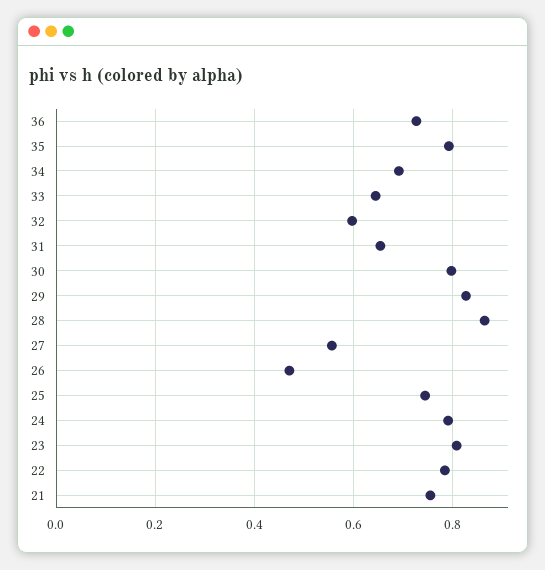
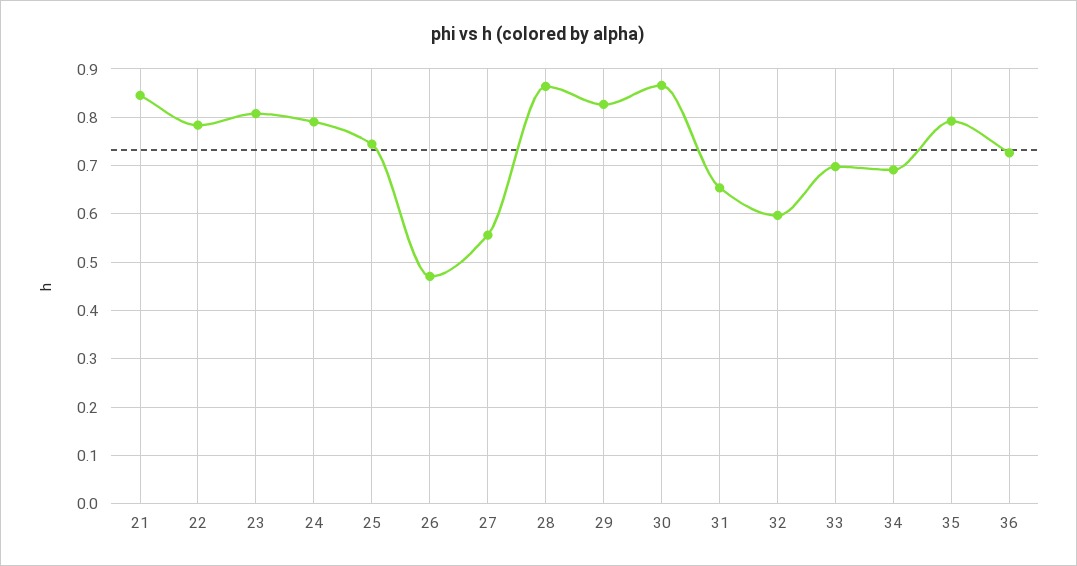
  {
    "36": 0.72,
    "35": 0.8,
    "34": 0.7,
-   "33": 0.64,
+   "33": 0.7,
    "32": 0.6,
    "31": 0.66,
-   "30": 0.8,
+   "30": 0.86,
    "29": 0.82,
    "28": 0.86,
    "27": 0.56,
    "26": 0.48,
    "25": 0.74,
    "24": 0.8,
    "23": 0.8,
    "22": 0.78,
-   "21": 0.76
+   "21": 0.84
  }

